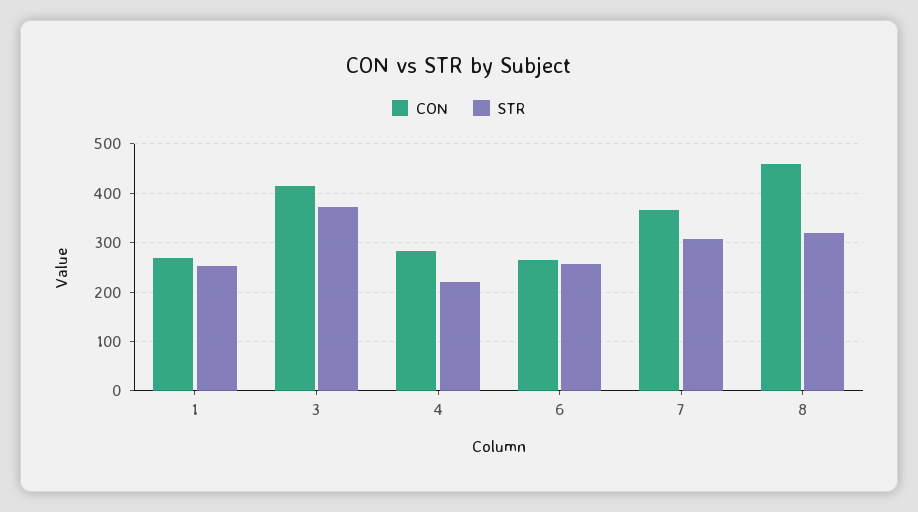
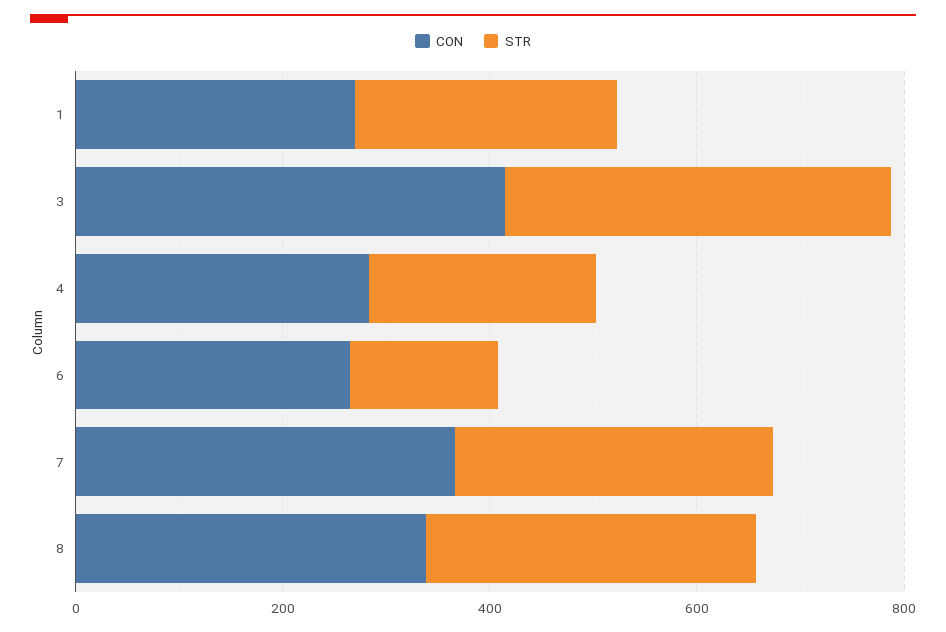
  {
    "CON": {
      "1": 260,
      "3": 420,
      "4": 280,
      "6": 260,
      "7": 360,
-     "8": 460
+     "8": 350
    },
    "STR": {
      "1": 260,
      "3": 380,
      "4": 220,
-     "6": 260,
+     "6": 150,
      "7": 300,
      "8": 320
    }
  }

